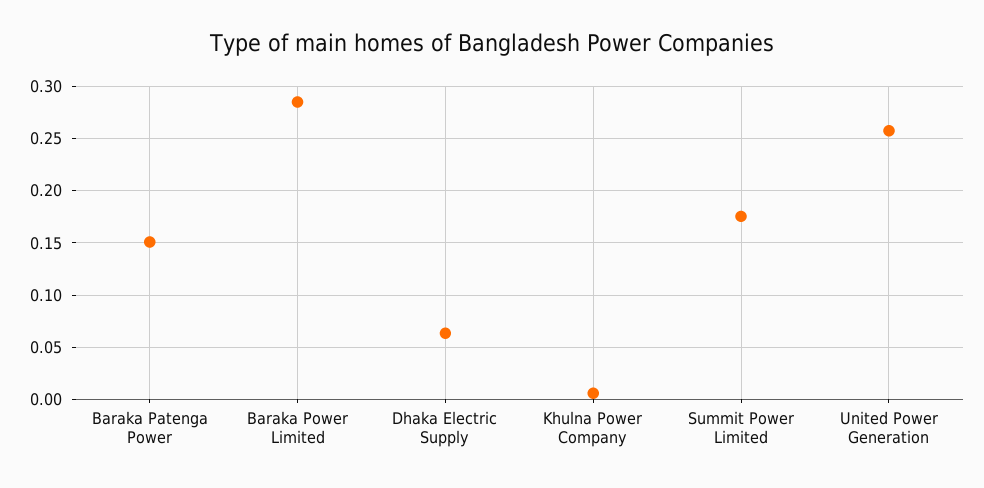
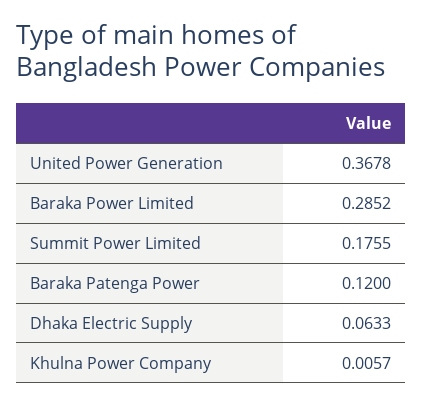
  {
-   "Baraka Patenga Power": 0.15,
+   "Baraka Patenga Power": 0.12,
    "Baraka Power Limited": 0.2852,
    "Dhaka Electric Supply": 0.0633,
    "Khulna Power Company": 0.0057,
    "Summit Power Limited": 0.1755,
-   "United Power Generation": 0.26
+   "United Power Generation": 0.3678
  }

